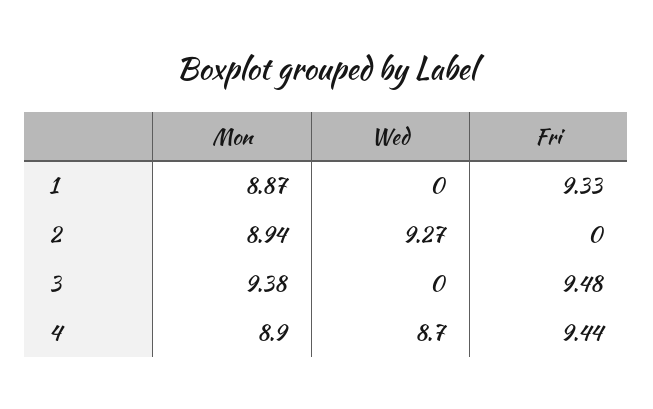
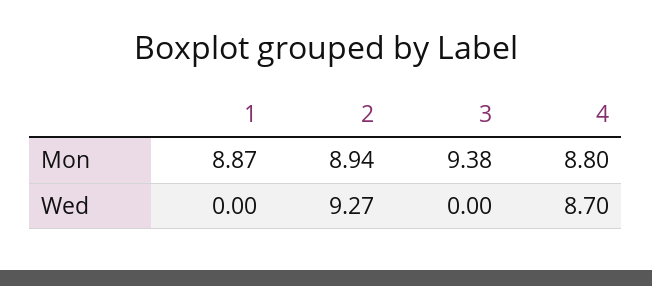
  {
    "Mon": {
      "1": 8.87,
      "2": 8.94,
      "3": 9.38,
-     "4": 8.9
+     "4": 8.8
    },
    "Wed": {
      "1": 0,
      "2": 9.27,
      "3": 0,
      "4": 8.7
-   },
+   }
-   "Fri": {
-     "1": 9.33,
-     "2": 0,
-     "3": 9.48,
-     "4": 9.44
-   }
  }

